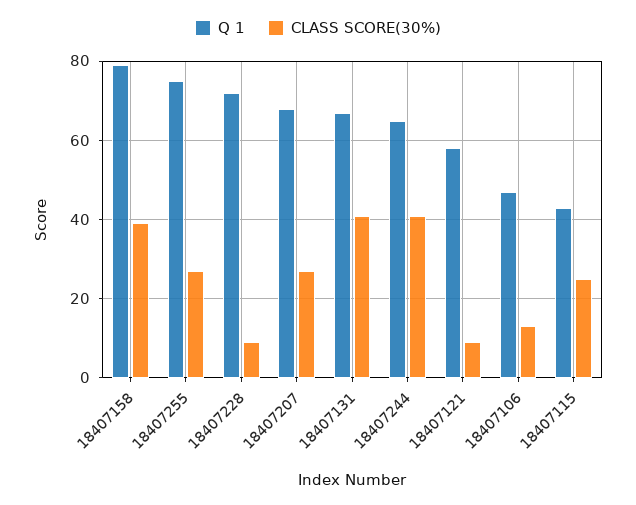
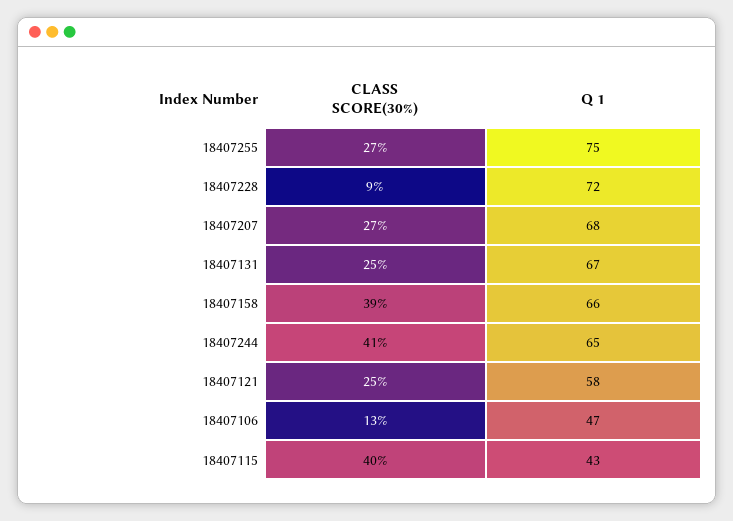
  {
    "Q 1": {
-     "18407158": 80,
+     "18407158": 66,
      "18407255": 75,
      "18407228": 72,
      "18407207": 68,
      "18407131": 67,
      "18407244": 65,
      "18407121": 58,
      "18407106": 47,
      "18407115": 43
    },
    "CLASS SCORE(30%)": {
      "18407158": 39,
      "18407255": 27,
      "18407228": 9,
      "18407207": 27,
-     "18407131": 40,
+     "18407131": 25,
      "18407244": 41,
-     "18407121": 10,
+     "18407121": 25,
      "18407106": 13,
-     "18407115": 25
+     "18407115": 40
    }
  }

